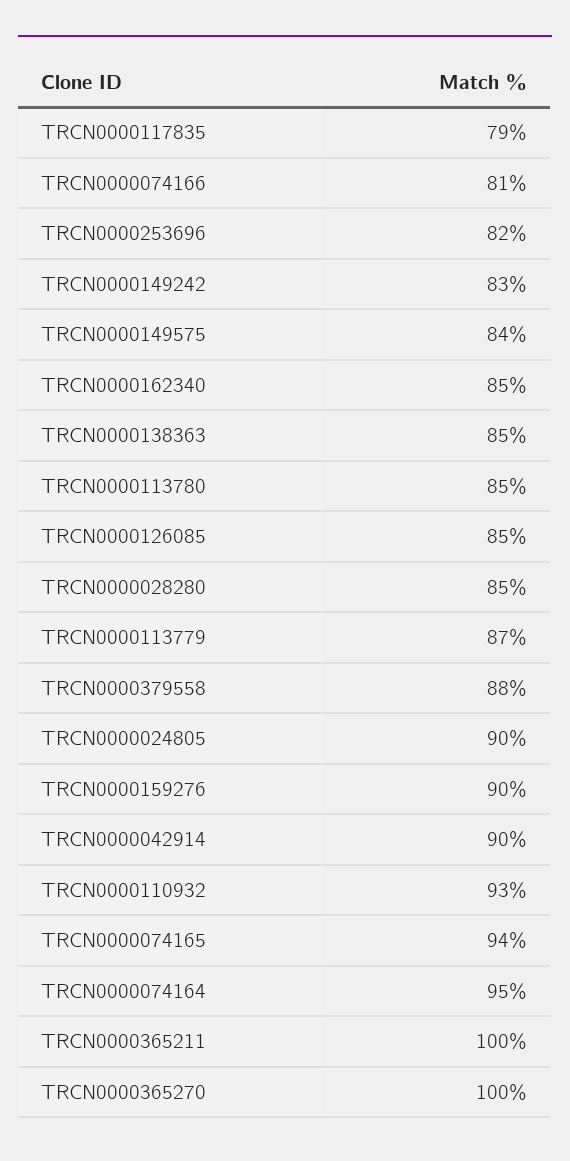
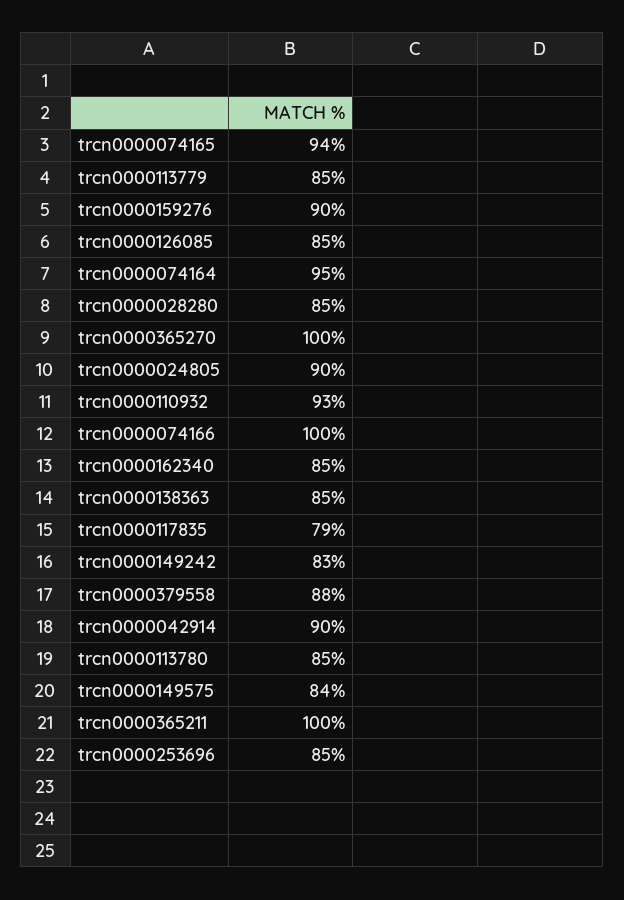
  {
    "TRCN0000117835": 79,
-   "TRCN0000074166": 81,
+   "TRCN0000074166": 100,
-   "TRCN0000253696": 82,
+   "TRCN0000253696": 85,
    "TRCN0000149242": 83,
    "TRCN0000149575": 84,
    "TRCN0000162340": 85,
    "TRCN0000138363": 85,
    "TRCN0000113780": 85,
    "TRCN0000126085": 85,
    "TRCN0000028280": 85,
-   "TRCN0000113779": 87,
+   "TRCN0000113779": 85,
    "TRCN0000379558": 88,
    "TRCN0000024805": 90,
    "TRCN0000159276": 90,
    "TRCN0000042914": 90,
    "TRCN0000110932": 93,
    "TRCN0000074165": 94,
    "TRCN0000074164": 95,
    "TRCN0000365211": 100,
    "TRCN0000365270": 100
  }

